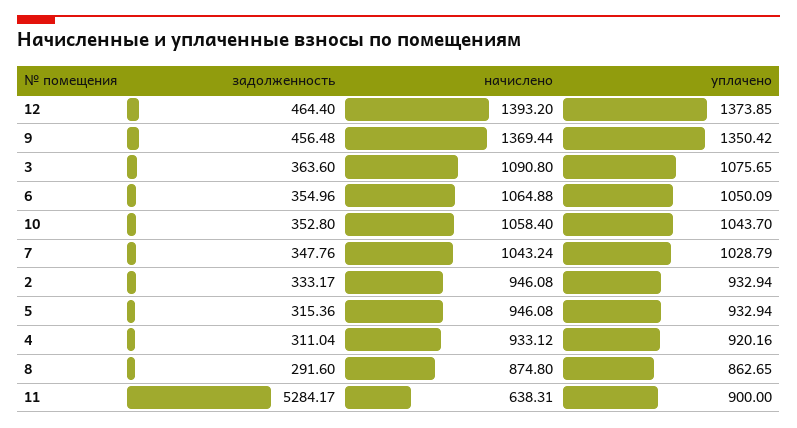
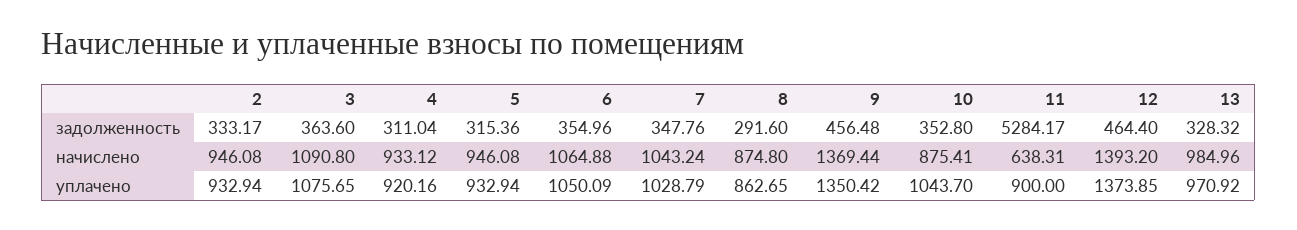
  {
    "задолженность": {
      "12": 464.4,
      "9": 456.48,
      "3": 363.6,
      "6": 354.96,
      "10": 352.8,
      "7": 347.76,
      "2": 333.17,
      "5": 315.36,
      "4": 311.04,
      "8": 291.6,
-     "11": 5284.17
+     "11": 5284.17,
+     "13": 328.32
    },
    "начислено": {
      "12": 1393.2,
      "9": 1369.44,
      "3": 1090.8,
      "6": 1064.88,
-     "10": 1058.4,
+     "10": 875.41,
      "7": 1043.24,
      "2": 946.08,
      "5": 946.08,
      "4": 933.12,
      "8": 874.8,
-     "11": 638.31
+     "11": 638.31,
+     "13": 984.96
    },
    "уплачено": {
      "12": 1373.85,
      "9": 1350.42,
      "3": 1075.65,
      "6": 1050.09,
      "10": 1043.7,
      "7": 1028.79,
      "2": 932.94,
      "5": 932.94,
      "4": 920.16,
      "8": 862.65,
-     "11": 900
+     "11": 900,
+     "13": 970.92
    }
  }

